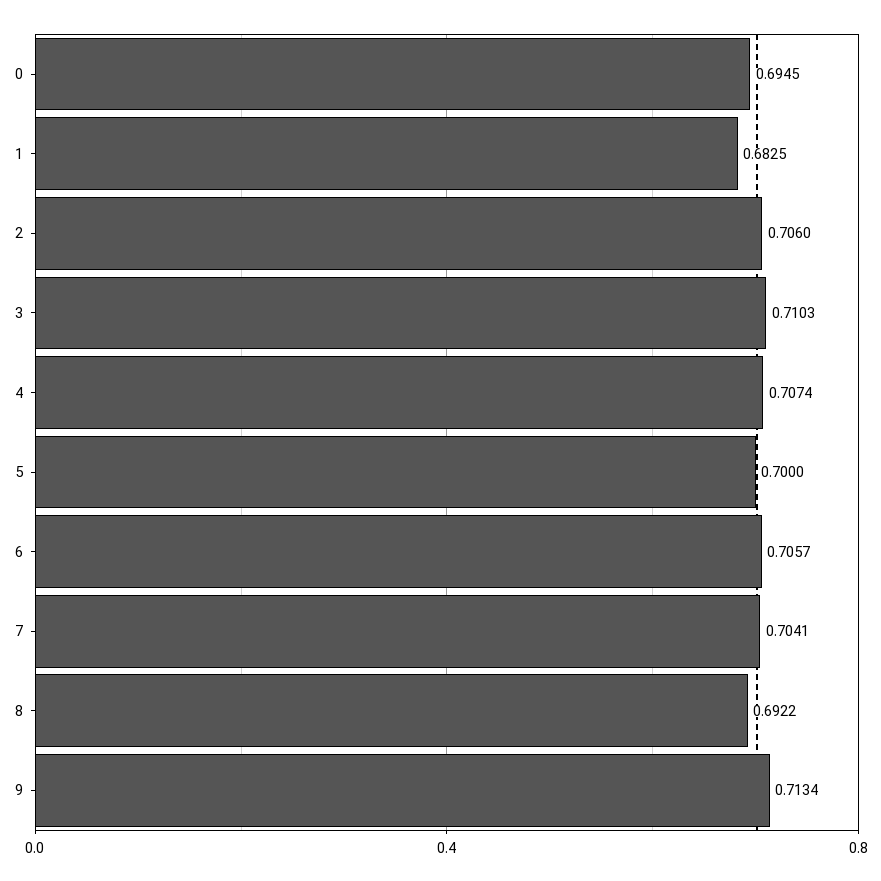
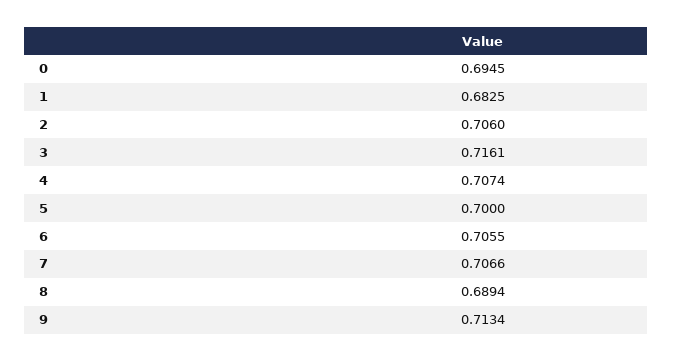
  {
    "0": 0.6945,
    "1": 0.6825,
    "2": 0.706,
-   "3": 0.7103,
+   "3": 0.7161,
    "4": 0.7074,
    "5": 0.7,
-   "6": 0.7057,
+   "6": 0.7055,
-   "7": 0.7041,
+   "7": 0.7066,
-   "8": 0.6922,
+   "8": 0.6894,
    "9": 0.7134
  }

